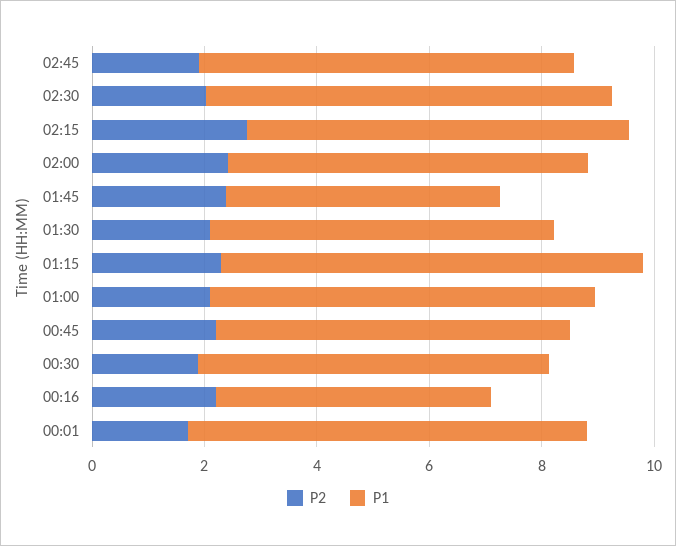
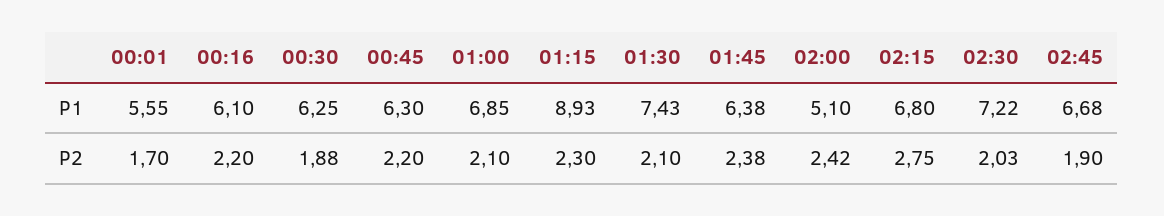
  {
    "P2": {
      "02:45": 1.9,
      "02:30": 2.03,
      "02:15": 2.75,
      "02:00": 2.42,
      "01:45": 2.38,
      "01:30": 2.1,
      "01:15": 2.3,
      "01:00": 2.1,
      "00:45": 2.2,
      "00:30": 1.88,
      "00:16": 2.2,
      "00:01": 1.7
    },
    "P1": {
      "02:45": 6.68,
      "02:30": 7.22,
      "02:15": 6.8,
-     "02:00": 6.5,
+     "02:00": 5.1,
-     "01:45": 5,
+     "01:45": 6.38,
-     "01:30": 6,
+     "01:30": 7.43,
-     "01:15": 7.5,
+     "01:15": 8.93,
      "01:00": 6.85,
      "00:45": 6.3,
      "00:30": 6.25,
-     "00:16": 5,
+     "00:16": 6.1,
-     "00:01": 7
+     "00:01": 5.55
    }
  }

